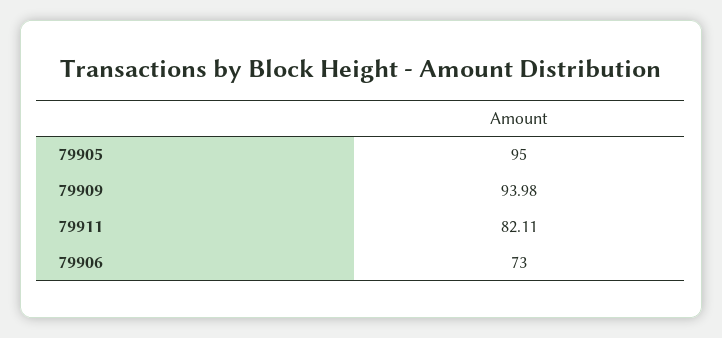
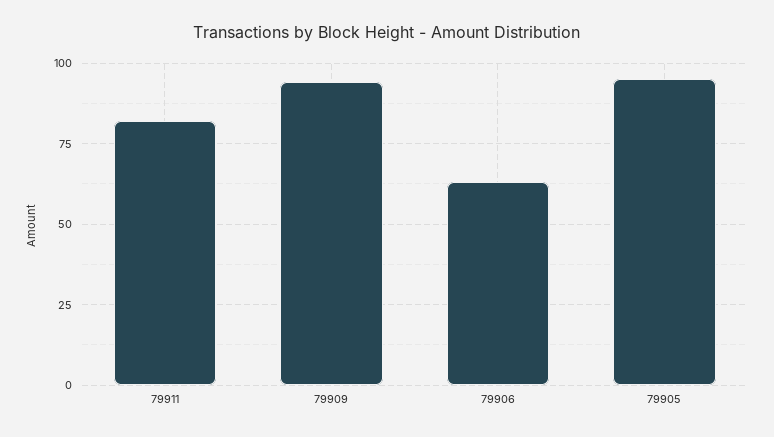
  {
    "79905": 95,
    "79909": 93.98,
    "79911": 82.11,
-   "79906": 73
+   "79906": 62.5
  }

